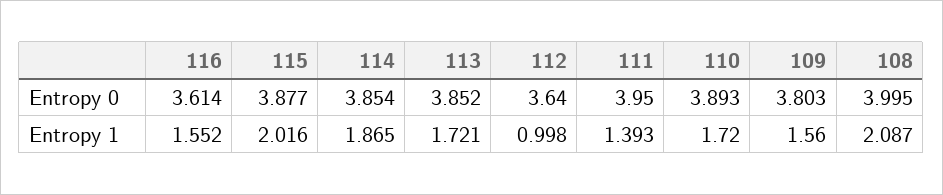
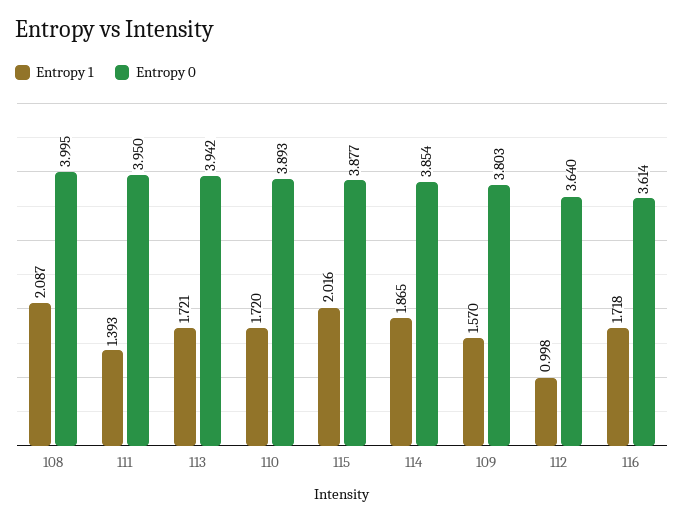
  {
    "Entropy 0": {
      "116": 3.614,
      "115": 3.877,
      "114": 3.854,
-     "113": 3.852,
+     "113": 3.942,
      "112": 3.64,
      "111": 3.95,
      "110": 3.893,
      "109": 3.803,
      "108": 3.995
    },
    "Entropy 1": {
-     "116": 1.552,
+     "116": 1.718,
      "115": 2.016,
      "114": 1.865,
      "113": 1.721,
      "112": 0.998,
      "111": 1.393,
      "110": 1.72,
-     "109": 1.56,
+     "109": 1.57,
      "108": 2.087
    }
  }

